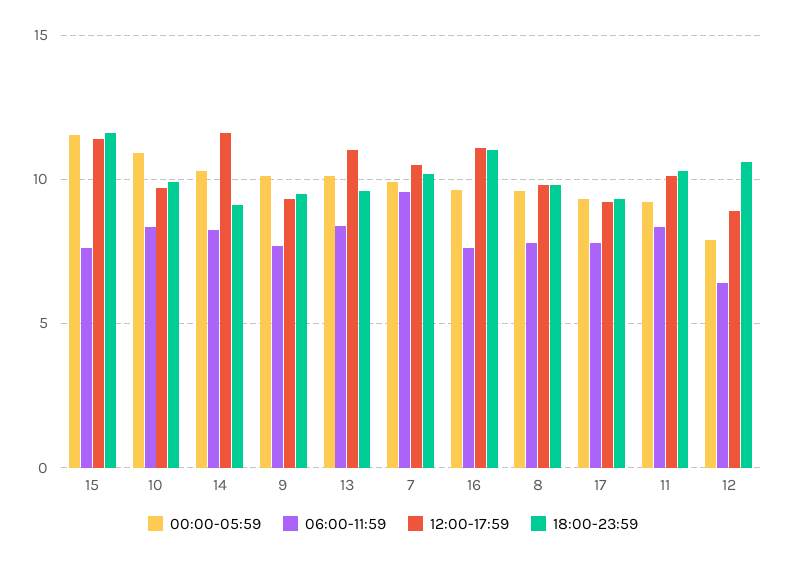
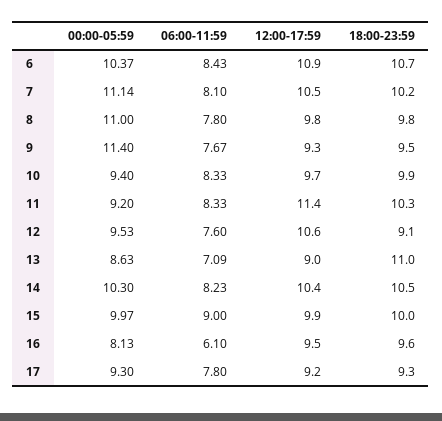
  {
    "00:00-05:59": {
-     "15": 11.5,
+     "15": 9.97,
-     "10": 11,
+     "10": 9.4,
      "14": 10.3,
-     "9": 10,
+     "9": 11.4,
-     "13": 10,
+     "13": 8.63,
-     "7": 10,
+     "7": 11.14,
-     "16": 9.5,
+     "16": 8.13,
-     "8": 9.5,
+     "8": 11,
      "17": 9.3,
      "11": 9.2,
-     "12": 8
+     "12": 9.53,
+     "6": 10.37
    },
    "06:00-11:59": {
-     "15": 7.5,
+     "15": 9,
      "10": 8.33,
      "14": 8.23,
      "9": 7.67,
-     "13": 8.5,
+     "13": 7.09,
-     "7": 9.5,
+     "7": 8.1,
-     "16": 7.5,
+     "16": 6.1,
      "8": 7.8,
      "17": 7.8,
      "11": 8.33,
-     "12": 6.5
+     "12": 7.6,
+     "6": 8.43
    },
    "12:00-17:59": {
-     "15": 11.5,
+     "15": 9.9,
      "10": 9.7,
-     "14": 11.5,
+     "14": 10.4,
      "9": 9.3,
-     "13": 11,
+     "13": 9,
      "7": 10.5,
-     "16": 11,
+     "16": 9.5,
      "8": 9.8,
      "17": 9.2,
-     "11": 10,
+     "11": 11.4,
-     "12": 9
+     "12": 10.6,
+     "6": 10.9
    },
    "18:00-23:59": {
-     "15": 11.5,
+     "15": 10,
      "10": 9.9,
-     "14": 9,
+     "14": 10.5,
      "9": 9.5,
-     "13": 9.5,
+     "13": 11,
      "7": 10.2,
-     "16": 11,
+     "16": 9.6,
      "8": 9.8,
      "17": 9.3,
      "11": 10.3,
-     "12": 10.5
+     "12": 9.1,
+     "6": 10.7
    }
  }

